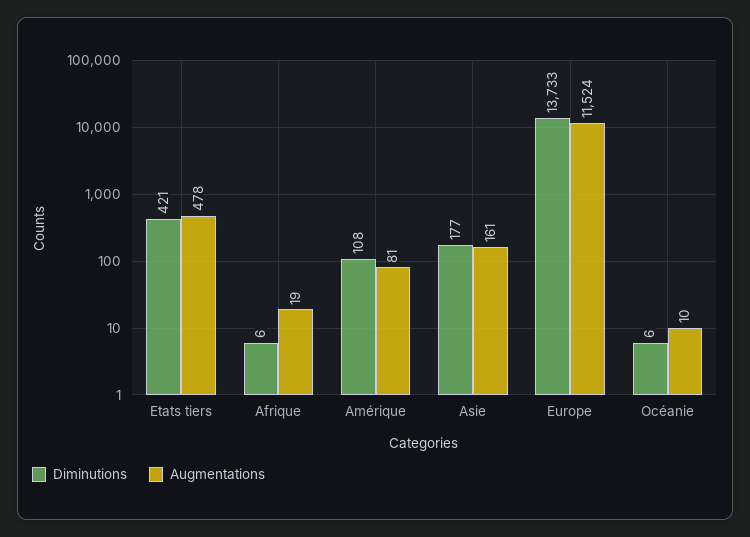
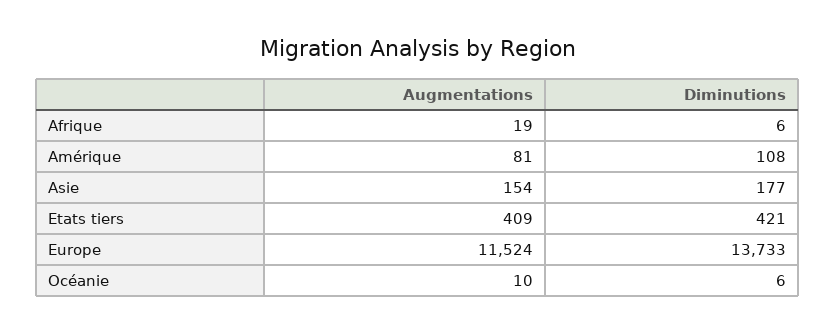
  {
    "Diminutions": {
      "Etats tiers": 421,
      "Afrique": 6,
      "Amérique": 108,
      "Asie": 177,
      "Europe": 13733,
      "Océanie": 6
    },
    "Augmentations": {
-     "Etats tiers": 478,
+     "Etats tiers": 409,
      "Afrique": 19,
      "Amérique": 81,
-     "Asie": 161,
+     "Asie": 154,
      "Europe": 11524,
      "Océanie": 10
    }
  }

